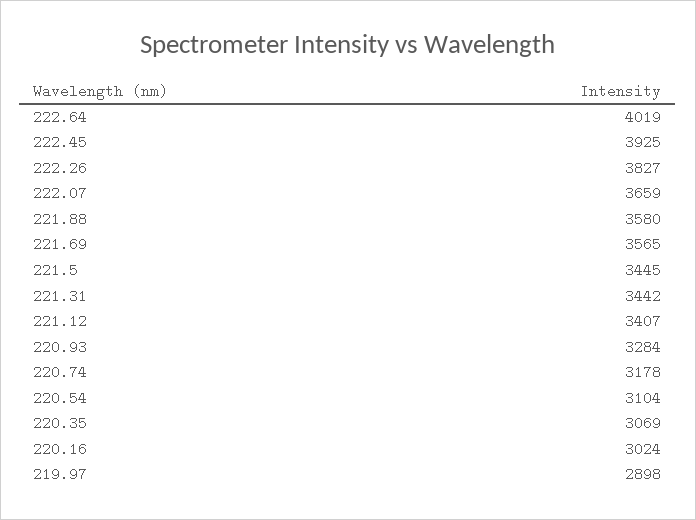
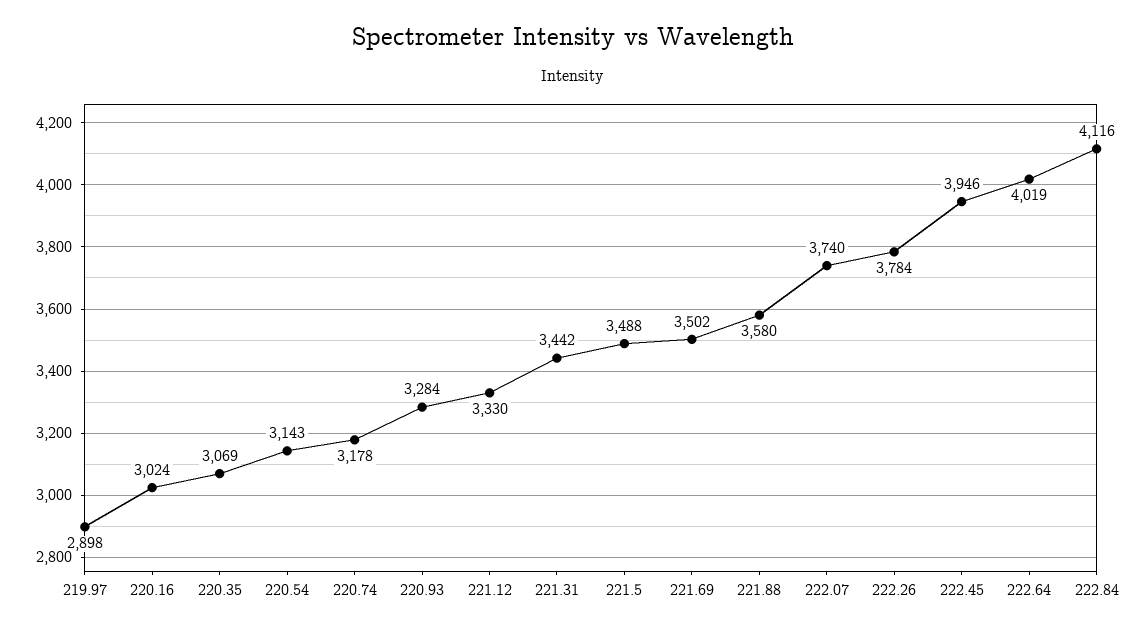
  {
    "222.64": 4019,
-   "222.45": 3925,
+   "222.45": 3946,
-   "222.26": 3827,
+   "222.26": 3784,
-   "222.07": 3659,
+   "222.07": 3740,
    "221.88": 3580,
-   "221.69": 3565,
+   "221.69": 3502,
-   "221.5": 3445,
+   "221.5": 3488,
    "221.31": 3442,
-   "221.12": 3407,
+   "221.12": 3330,
    "220.93": 3284,
    "220.74": 3178,
-   "220.54": 3104,
+   "220.54": 3143,
    "220.35": 3069,
    "220.16": 3024,
-   "219.97": 2898
+   "219.97": 2898,
+   "222.84": 4116
  }

